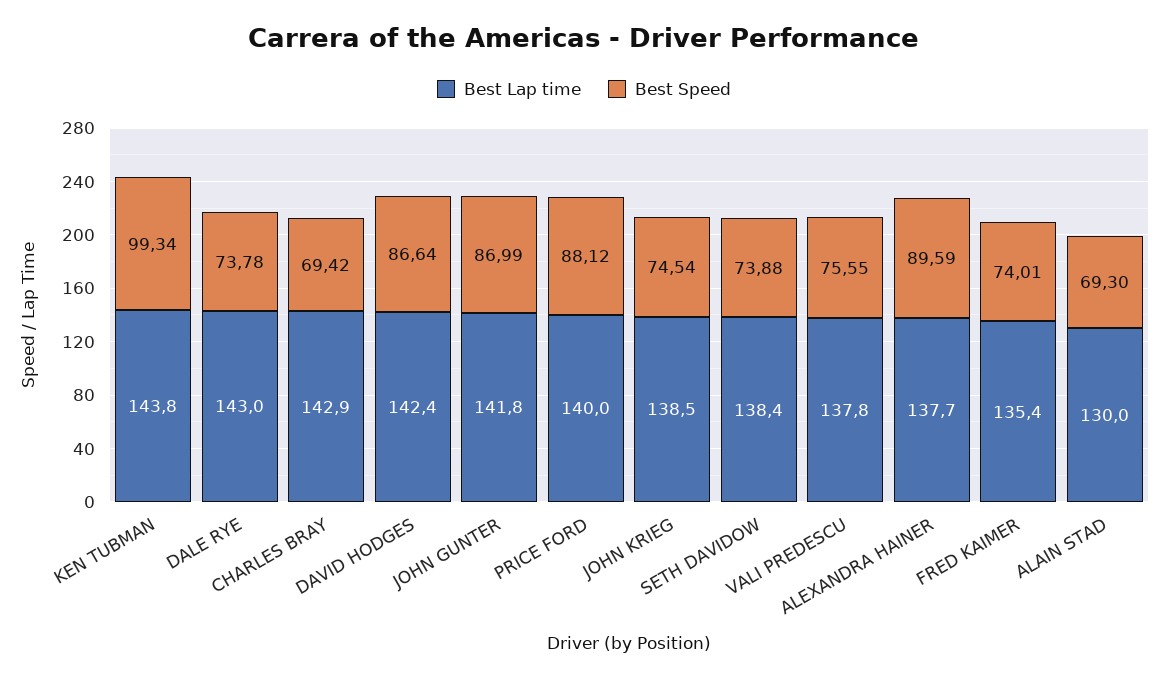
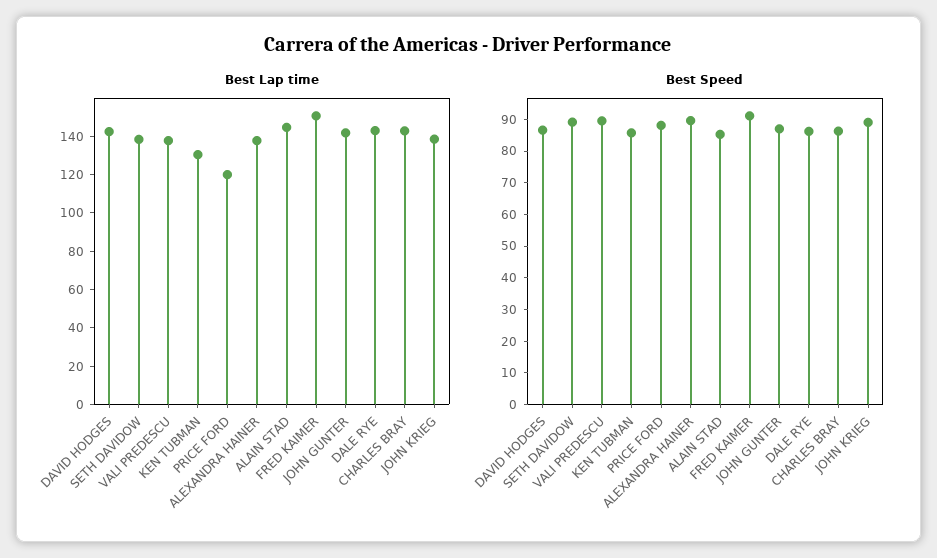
  {
    "Best Lap time": {
-     "KEN TUBMAN": 143.8,
+     "KEN TUBMAN": 130,
      "DALE RYE": 143,
      "CHARLES BRAY": 142.9,
      "DAVID HODGES": 142.4,
      "JOHN GUNTER": 141.8,
-     "PRICE FORD": 140,
+     "PRICE FORD": 120,
      "JOHN KRIEG": 138.5,
      "SETH DAVIDOW": 138.4,
      "VALI PREDESCU": 137.8,
      "ALEXANDRA HAINER": 137.7,
-     "FRED KAIMER": 135.4,
+     "FRED KAIMER": 150,
-     "ALAIN STAD": 130
+     "ALAIN STAD": 145
    },
    "Best Speed": {
-     "KEN TUBMAN": 99.34,
+     "KEN TUBMAN": 85,
-     "DALE RYE": 73.78,
+     "DALE RYE": 85,
-     "CHARLES BRAY": 69.42,
+     "CHARLES BRAY": 85,
      "DAVID HODGES": 86.64,
      "JOHN GUNTER": 86.99,
      "PRICE FORD": 88.12,
-     "JOHN KRIEG": 74.54,
+     "JOHN KRIEG": 90,
-     "SETH DAVIDOW": 73.88,
+     "SETH DAVIDOW": 90,
-     "VALI PREDESCU": 75.55,
+     "VALI PREDESCU": 90,
      "ALEXANDRA HAINER": 89.59,
-     "FRED KAIMER": 74.01,
+     "FRED KAIMER": 90,
-     "ALAIN STAD": 69.3
+     "ALAIN STAD": 85
    }
  }

